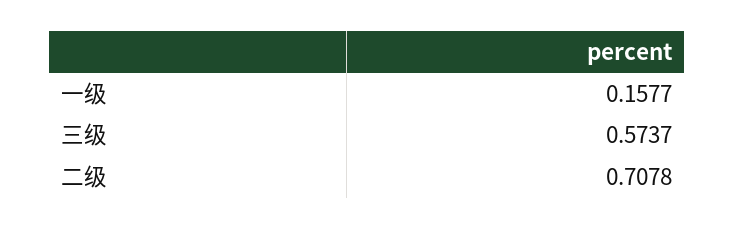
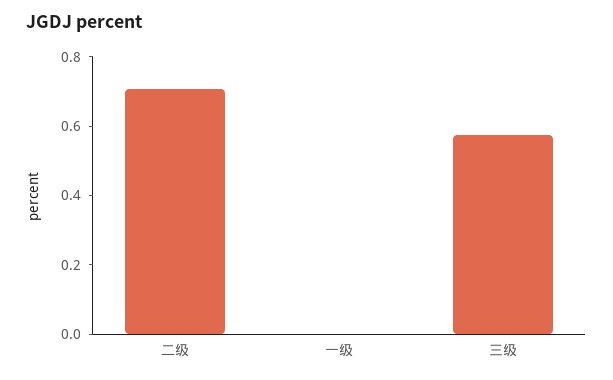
  {
-   "一级": 0.1577,
+   "一级": 0,
    "三级": 0.5737,
    "二级": 0.7078
  }

